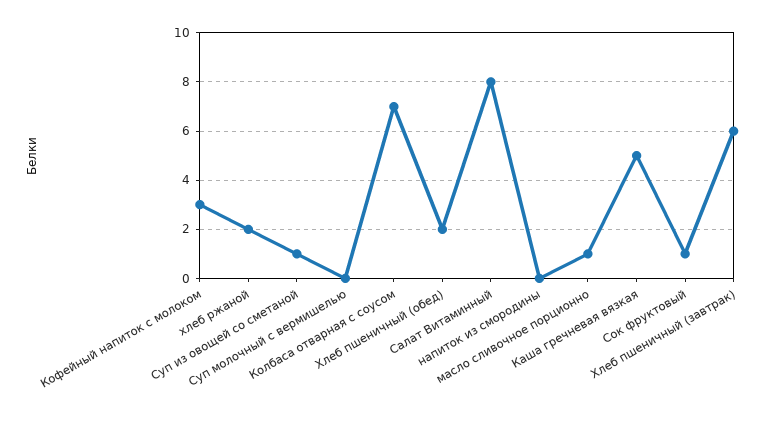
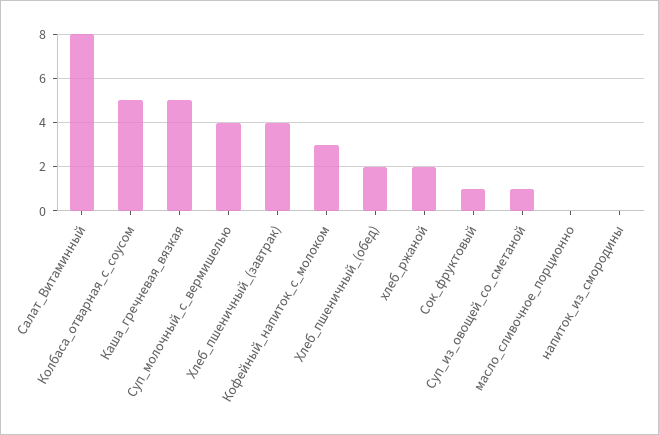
  {
    "Кофейный напиток с молоком": 3,
    "хлеб ржаной": 2,
    "Суп из овощей со сметаной": 1,
-   "Суп молочный с вермишелью": 0,
+   "Суп молочный с вермишелью": 4,
-   "Колбаса отварная с соусом": 7,
+   "Колбаса отварная с соусом": 5,
    "Хлеб пшеничный (обед)": 2,
    "Салат Витаминный": 8,
    "напиток из смородины": 0,
-   "масло сливочное порционно": 1,
+   "масло сливочное порционно": 0,
    "Каша гречневая вязкая": 5,
    "Сок фруктовый": 1,
-   "Хлеб пшеничный (завтрак)": 6
+   "Хлеб пшеничный (завтрак)": 4
  }

